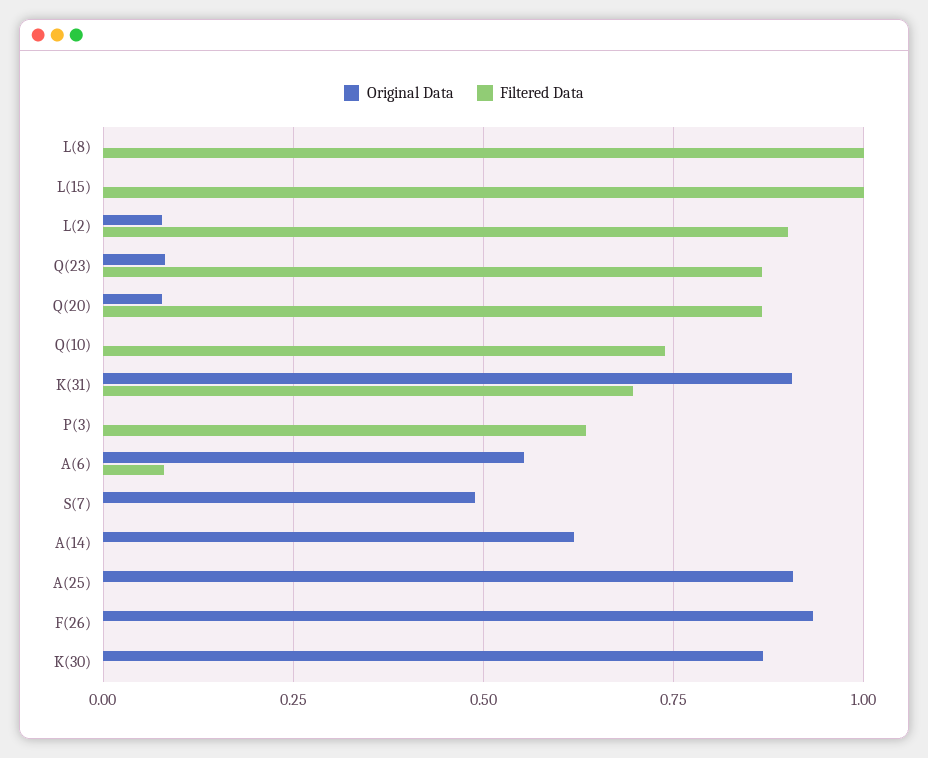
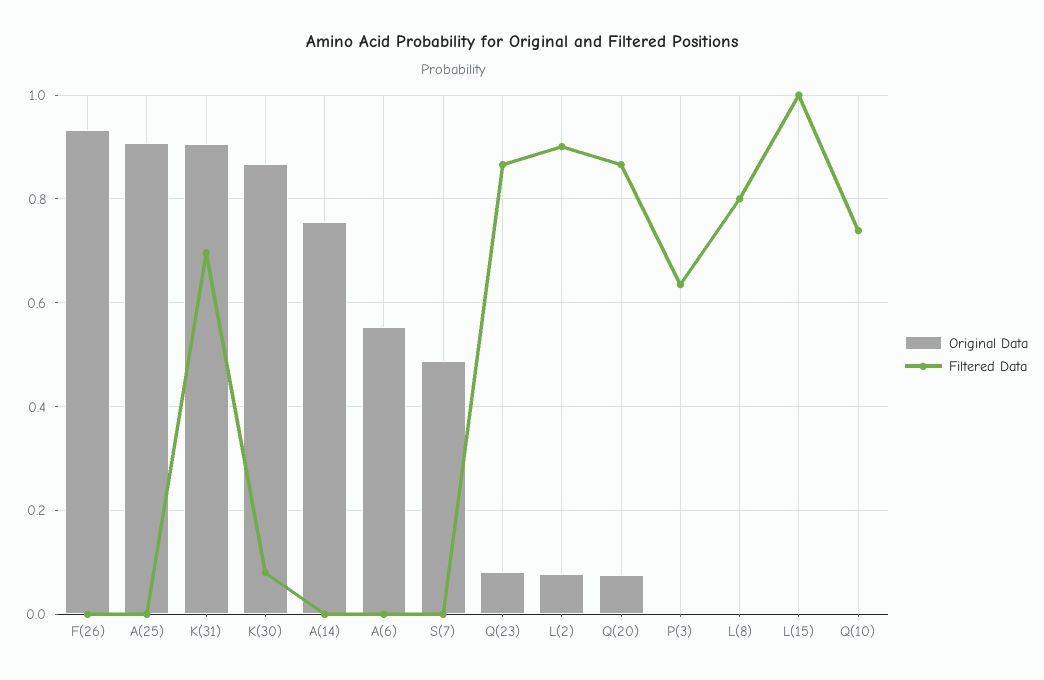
  {
    "Original Data": {
      "L(8)": 0,
      "L(15)": 0,
      "L(2)": 0.08,
      "Q(23)": 0.08,
      "Q(20)": 0.08,
      "Q(10)": 0,
      "K(31)": 0.9,
      "P(3)": 0,
      "A(6)": 0.56,
      "S(7)": 0.48,
-     "A(14)": 0.625,
+     "A(14)": 0.76,
      "A(25)": 0.9,
      "F(26)": 0.94,
      "K(30)": 0.86
    },
    "Filtered Data": {
-     "L(8)": 1,
+     "L(8)": 0.8,
      "L(15)": 1,
      "L(2)": 0.9,
      "Q(23)": 0.86,
      "Q(20)": 0.86,
      "Q(10)": 0.74,
      "K(31)": 0.7,
      "P(3)": 0.64,
-     "A(6)": 0.075,
+     "A(6)": 0,
      "S(7)": 0,
      "A(14)": 0,
      "A(25)": 0,
      "F(26)": 0,
-     "K(30)": 0
+     "K(30)": 0.08
    }
  }

